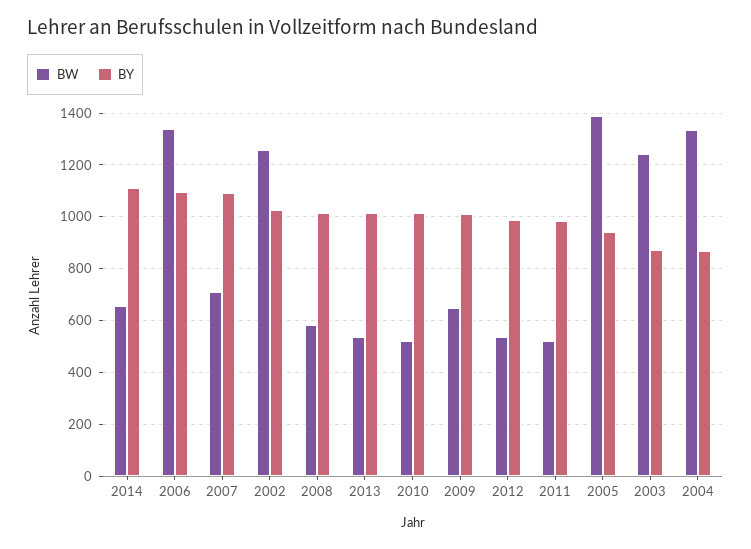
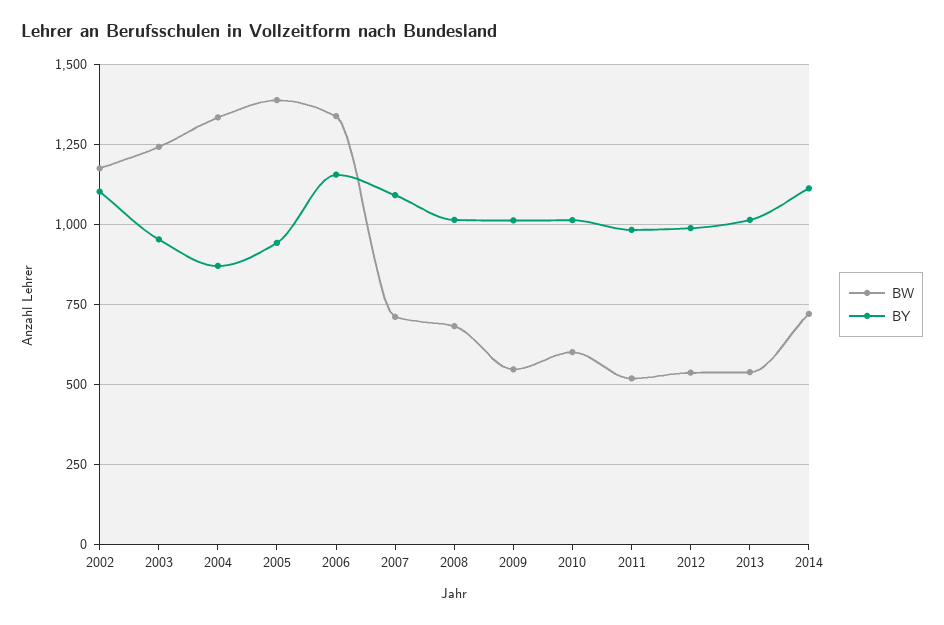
  {
    "BW": {
-     "2014": 650,
+     "2014": 725,
      "2006": 1350,
      "2007": 700,
-     "2002": 1250,
+     "2002": 1175,
-     "2008": 575,
+     "2008": 675,
      "2013": 550,
-     "2010": 525,
+     "2010": 600,
-     "2009": 650,
+     "2009": 550,
      "2012": 525,
      "2011": 525,
      "2005": 1400,
      "2003": 1250,
      "2004": 1325
    },
    "BY": {
      "2014": 1100,
-     "2006": 1100,
+     "2006": 1150,
      "2007": 1100,
-     "2002": 1025,
+     "2002": 1100,
      "2008": 1025,
      "2013": 1025,
      "2010": 1025,
      "2009": 1000,
      "2012": 1000,
      "2011": 975,
      "2005": 950,
-     "2003": 875,
+     "2003": 950,
      "2004": 875
    }
  }

